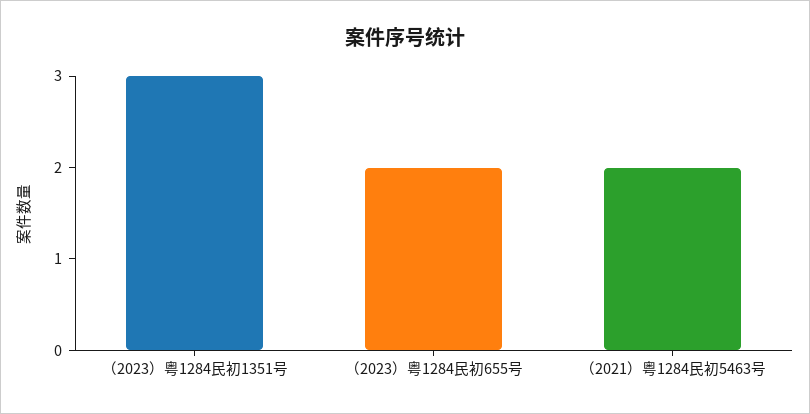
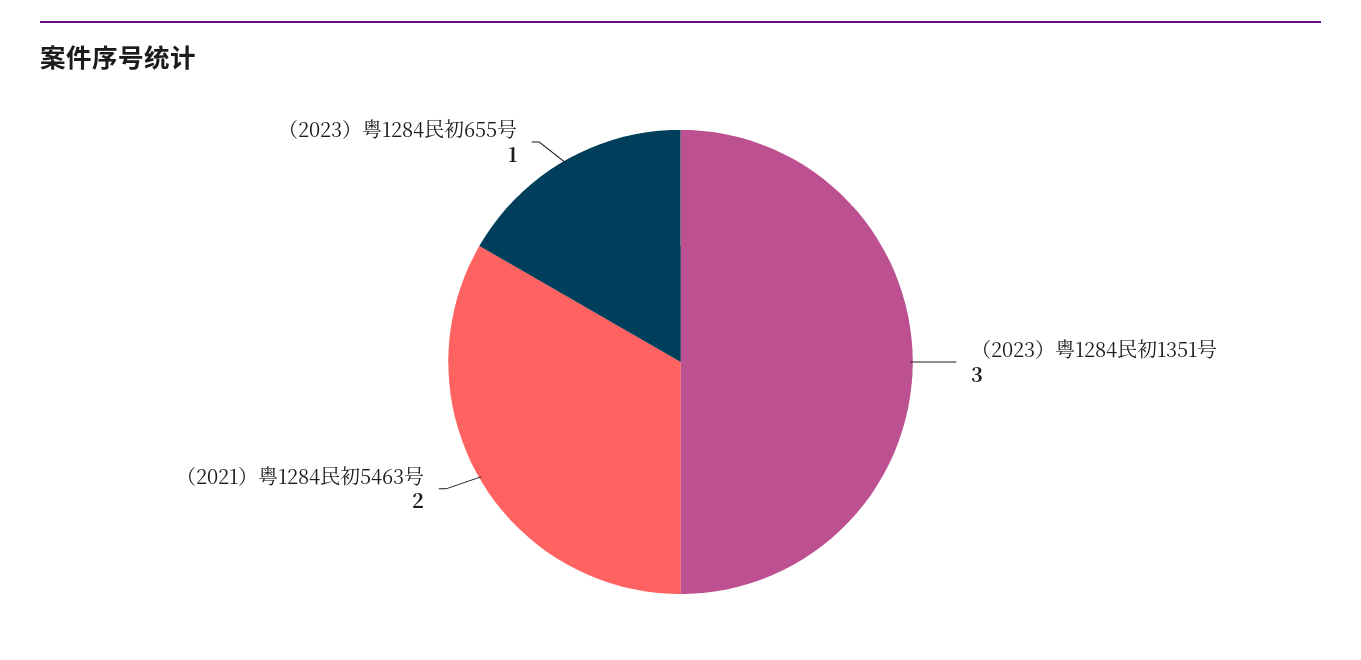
  {
    "（2023）粤1284民初1351号": 3,
-   "（2023）粤1284民初655号": 2,
+   "（2023）粤1284民初655号": 1,
    "（2021）粤1284民初5463号": 2
  }

